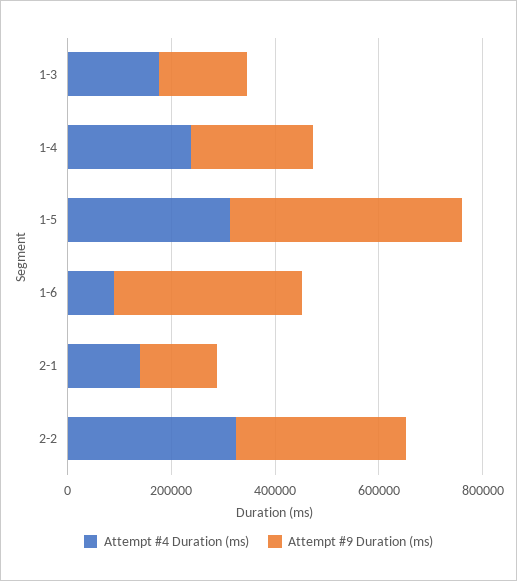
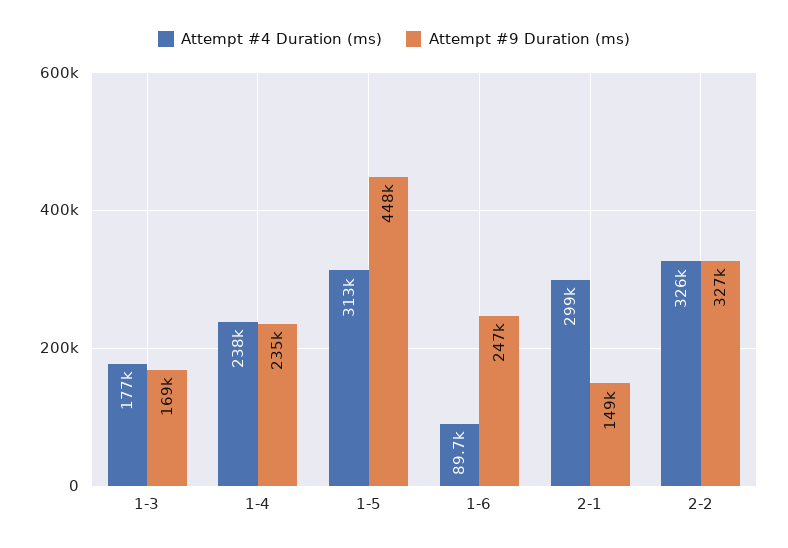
  {
    "Attempt #4 Duration (ms)": {
      "1-3": 177000,
      "1-4": 238000,
      "1-5": 313000,
      "1-6": 89700,
-     "2-1": 150000,
+     "2-1": 299000,
      "2-2": 326000
    },
    "Attempt #9 Duration (ms)": {
      "1-3": 169000,
      "1-4": 235000,
      "1-5": 448000,
-     "1-6": 350000,
+     "1-6": 247000,
      "2-1": 149000,
      "2-2": 327000
    }
  }

